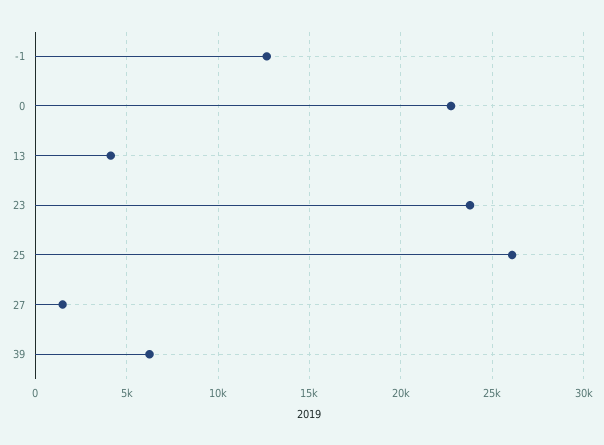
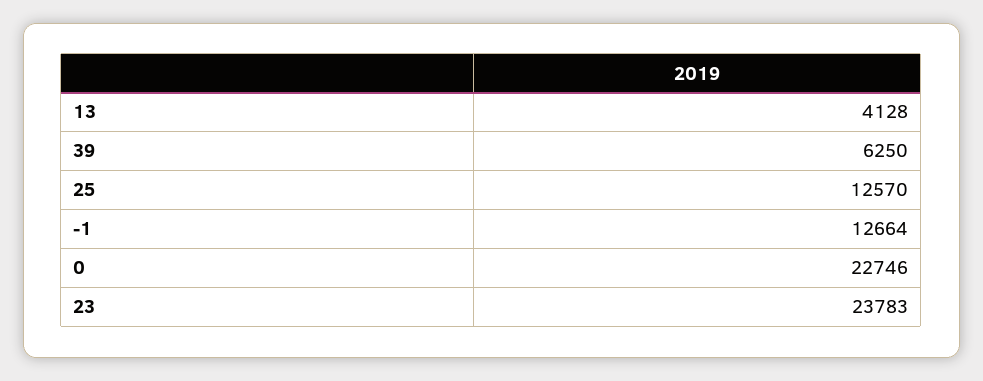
  {
    "-1": 12664,
    "0": 22746,
    "13": 4128,
    "23": 23783,
-   "25": 26000,
+   "25": 12570,
-   "27": 1500,
    "39": 6250
  }

